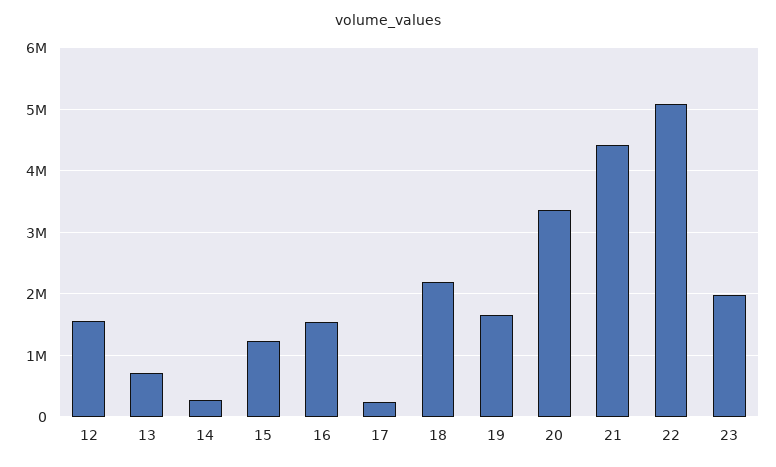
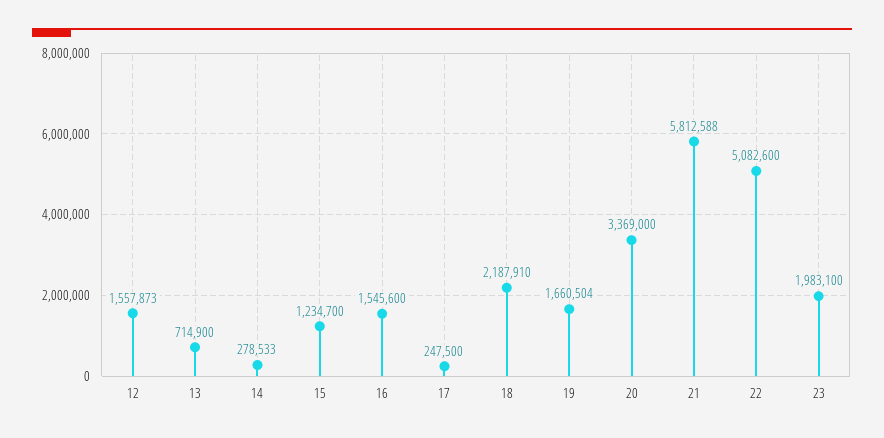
  {
    "12": 1557873,
    "13": 714900,
    "14": 278533,
    "15": 1234700,
    "16": 1545600,
    "17": 247500,
    "18": 2187910,
    "19": 1660504,
    "20": 3369000,
-   "21": 4400000,
+   "21": 5812588,
    "22": 5082600,
    "23": 1983100
  }

